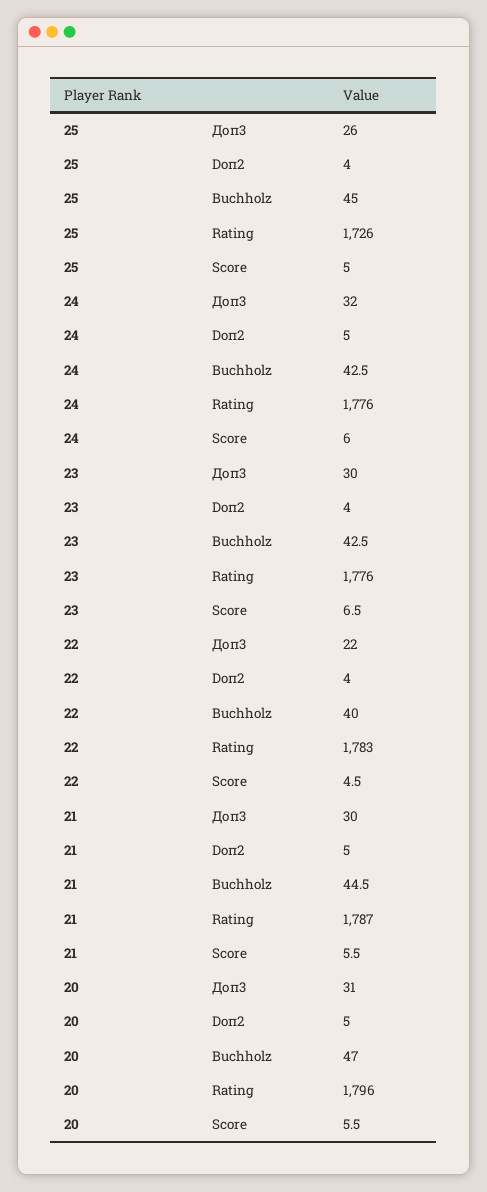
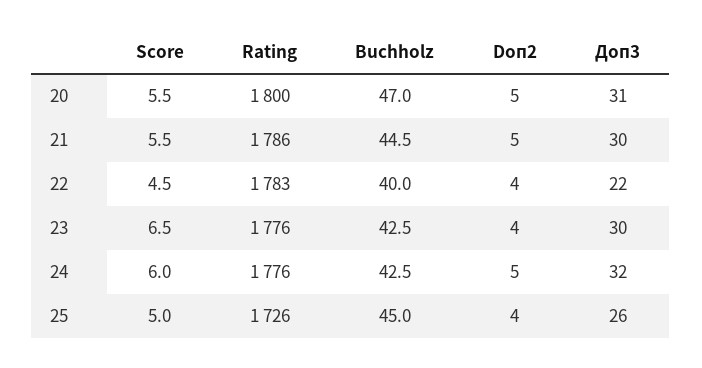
  {
    "25": {
      "Доп3": 26,
      "Doп2": 4,
      "Buchholz": 45,
      "Rating": 1726,
      "Score": 5
    },
    "24": {
      "Доп3": 32,
      "Doп2": 5,
      "Buchholz": 42.5,
      "Rating": 1776,
      "Score": 6
    },
    "23": {
      "Доп3": 30,
      "Doп2": 4,
      "Buchholz": 42.5,
      "Rating": 1776,
      "Score": 6.5
    },
    "22": {
      "Доп3": 22,
      "Doп2": 4,
      "Buchholz": 40,
      "Rating": 1783,
      "Score": 4.5
    },
    "21": {
      "Доп3": 30,
      "Doп2": 5,
      "Buchholz": 44.5,
-     "Rating": 1787,
+     "Rating": 1786,
      "Score": 5.5
    },
    "20": {
      "Доп3": 31,
      "Doп2": 5,
      "Buchholz": 47,
-     "Rating": 1796,
+     "Rating": 1800,
      "Score": 5.5
    }
  }

